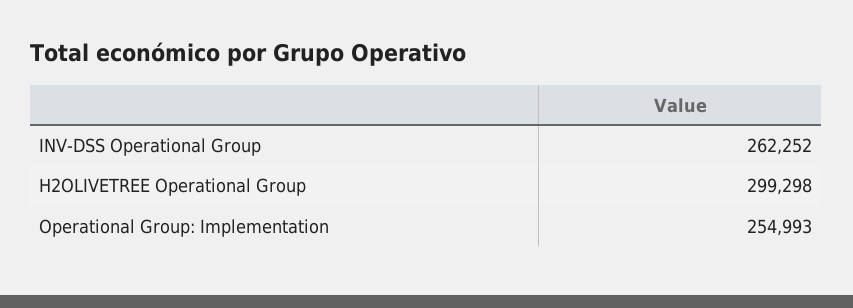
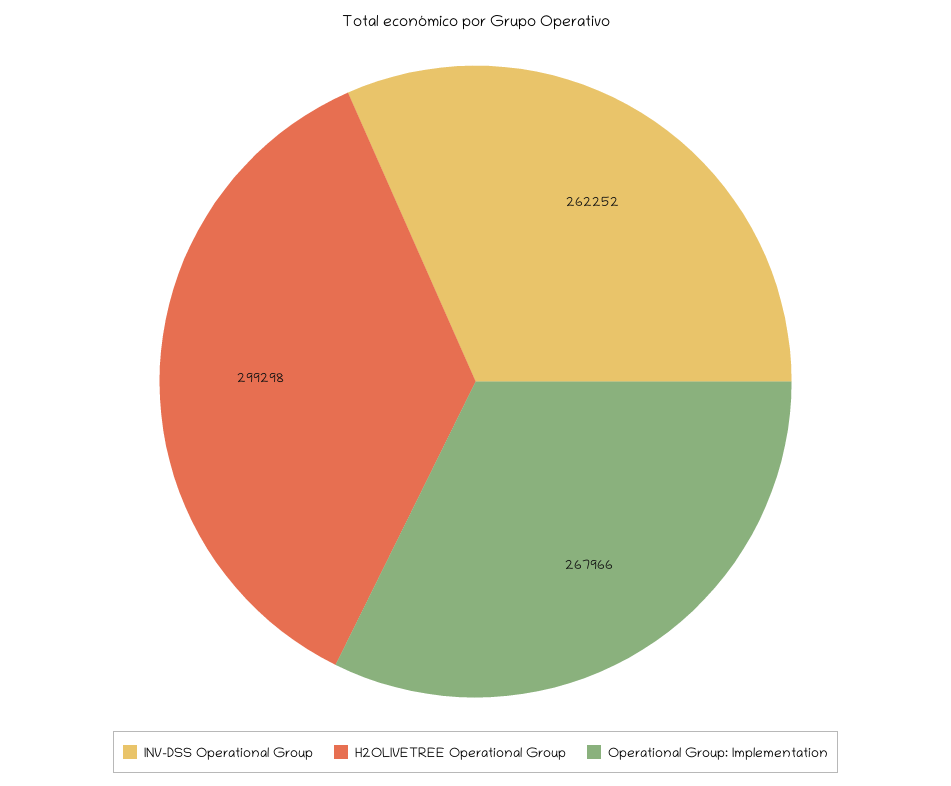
  {
    "INV-DSS Operational Group": 262252,
    "H2OLIVETREE Operational Group": 299298,
-   "Operational Group: Implementation": 254993
+   "Operational Group: Implementation": 267966
  }

